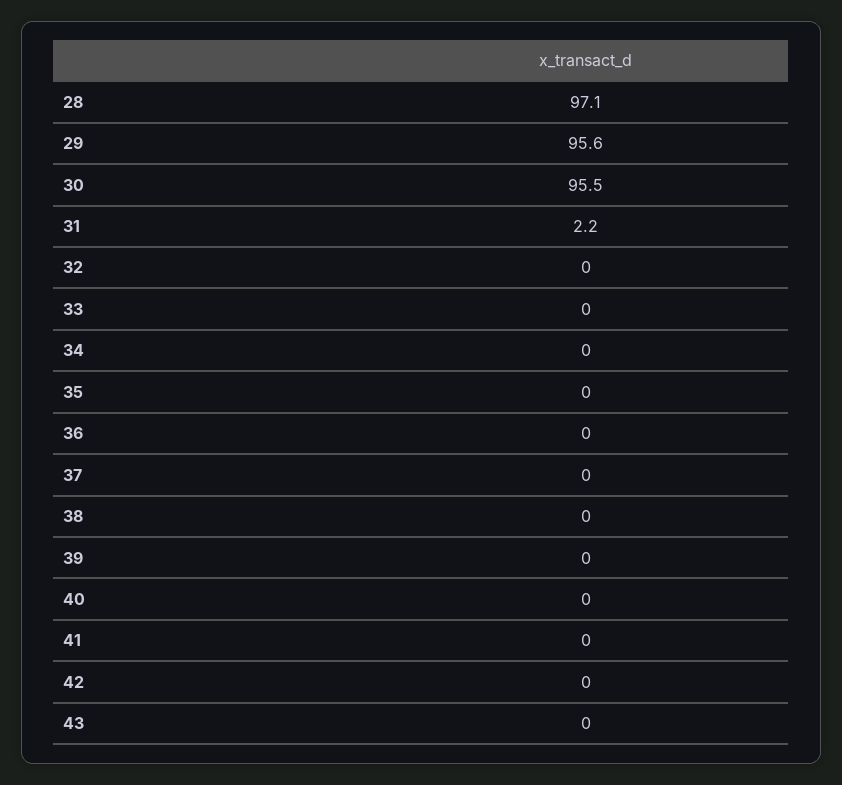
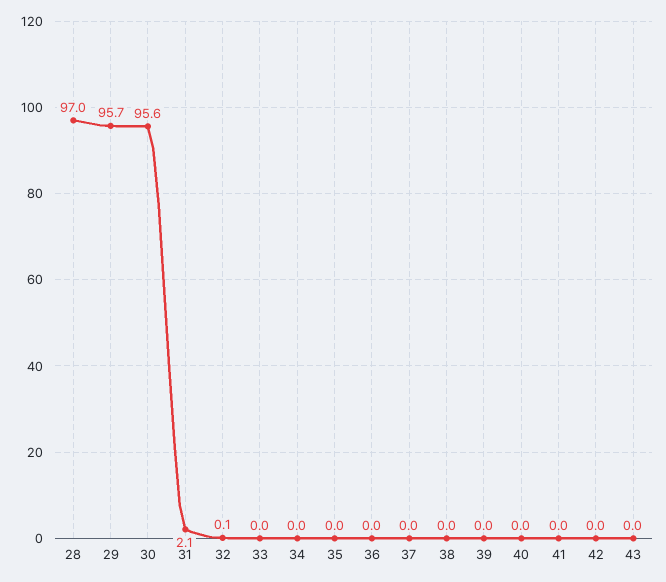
  {
-   "28": 97.1,
+   "28": 97,
-   "29": 95.6,
+   "29": 95.7,
-   "30": 95.5,
+   "30": 95.6,
-   "31": 2.2,
+   "31": 2.1,
-   "32": 0,
+   "32": 0.1,
    "33": 0,
    "34": 0,
    "35": 0,
    "36": 0,
    "37": 0,
    "38": 0,
    "39": 0,
    "40": 0,
    "41": 0,
    "42": 0,
    "43": 0
  }

